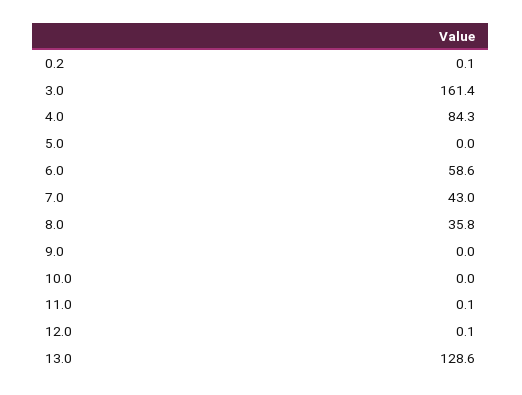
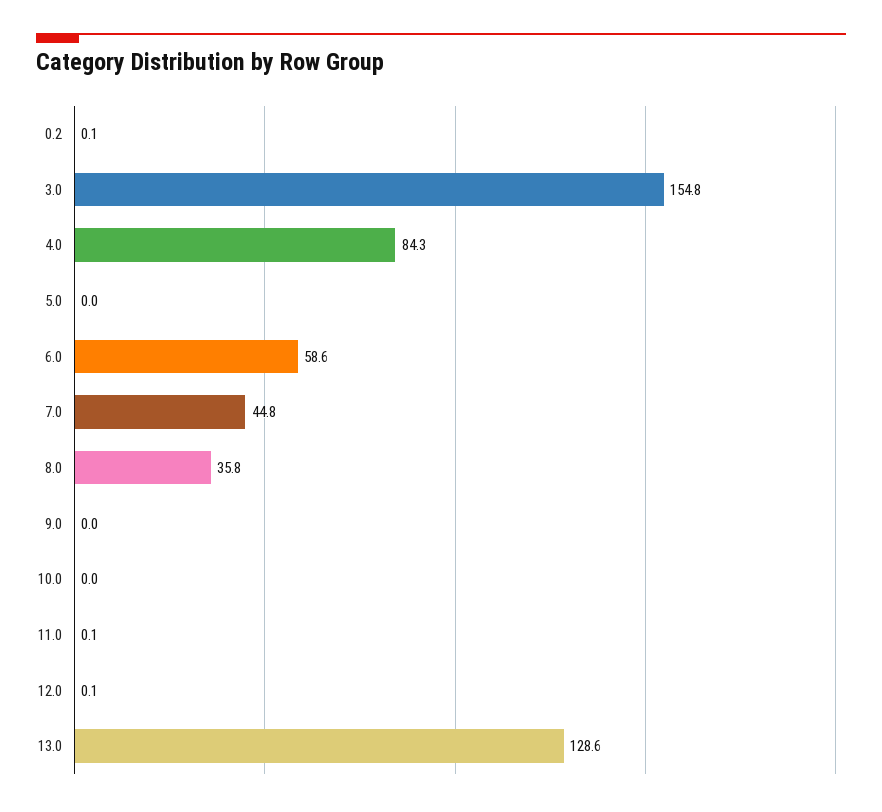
  {
    "0.2": 0.1,
-   "3.0": 161.4,
+   "3.0": 154.8,
    "4.0": 84.3,
    "5.0": 0,
    "6.0": 58.6,
-   "7.0": 43,
+   "7.0": 44.8,
    "8.0": 35.8,
    "9.0": 0,
    "10.0": 0,
    "11.0": 0.1,
    "12.0": 0.1,
    "13.0": 128.6
  }

